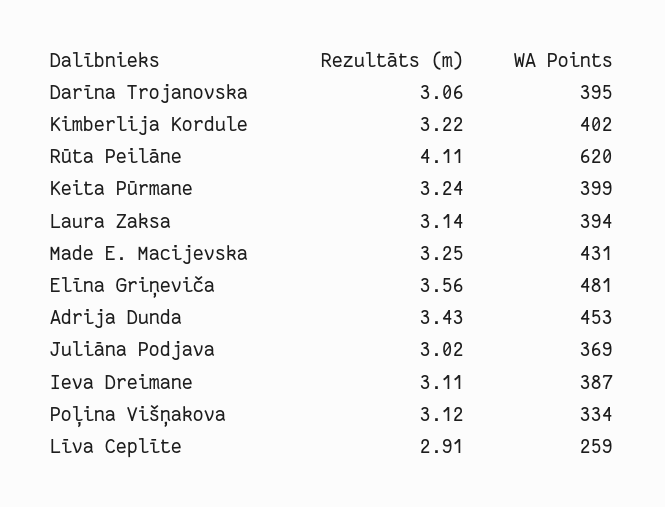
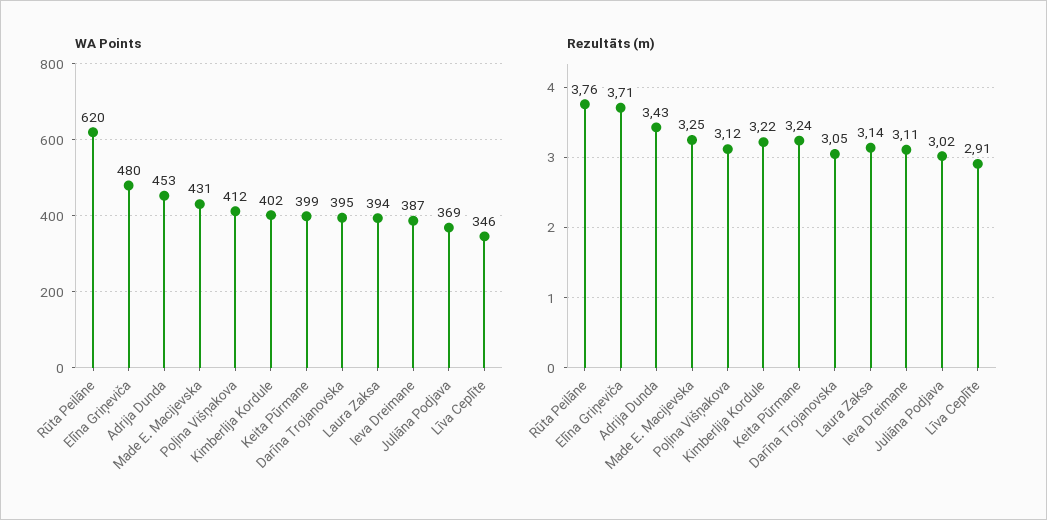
  {
    "Rezultāts (m)": {
-     "Darīna Trojanovska": 3.06,
+     "Darīna Trojanovska": 3.05,
      "Kimberlija Kordule": 3.22,
-     "Rūta Peilāne": 4.11,
+     "Rūta Peilāne": 3.76,
      "Keita Pūrmane": 3.24,
      "Laura Zaksa": 3.14,
      "Made E. Macijevska": 3.25,
-     "Elīna Griņeviča": 3.56,
+     "Elīna Griņeviča": 3.71,
      "Adrija Dunda": 3.43,
      "Juliāna Podjava": 3.02,
      "Ieva Dreimane": 3.11,
      "Poļina Višņakova": 3.12,
      "Līva Ceplīte": 2.91
    },
    "WA Points": {
      "Darīna Trojanovska": 395,
      "Kimberlija Kordule": 402,
      "Rūta Peilāne": 620,
      "Keita Pūrmane": 399,
      "Laura Zaksa": 394,
      "Made E. Macijevska": 431,
-     "Elīna Griņeviča": 481,
+     "Elīna Griņeviča": 480,
      "Adrija Dunda": 453,
      "Juliāna Podjava": 369,
      "Ieva Dreimane": 387,
-     "Poļina Višņakova": 334,
+     "Poļina Višņakova": 412,
-     "Līva Ceplīte": 259
+     "Līva Ceplīte": 346
    }
  }

